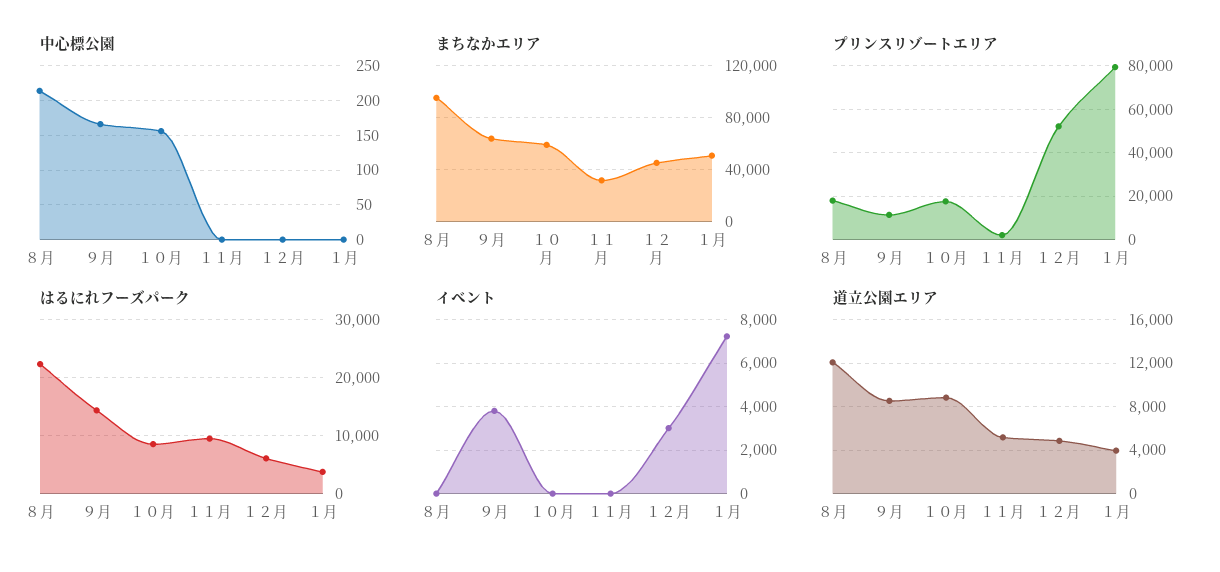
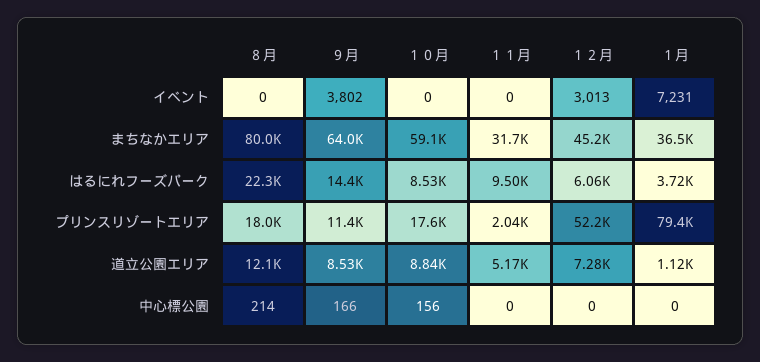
  {
    "中心標公園": {
      "８月": 214,
      "９月": 166,
      "１０月": 156,
      "１１月": 0,
      "１２月": 0,
      "１月": 0
    },
    "まちなかエリア": {
-     "８月": 95000,
+     "８月": 80000,
      "９月": 64000,
      "１０月": 59100,
      "１１月": 31700,
      "１２月": 45200,
-     "１月": 50000
+     "１月": 36500
    },
    "プリンスリゾートエリア": {
      "８月": 18000,
      "９月": 11400,
      "１０月": 17600,
      "１１月": 2040,
      "１２月": 52200,
      "１月": 79400
    },
    "はるにれフーズパーク": {
      "８月": 22300,
      "９月": 14400,
      "１０月": 8530,
      "１１月": 9500,
      "１２月": 6060,
      "１月": 3720
    },
    "イベント": {
      "８月": 0,
      "９月": 3802,
      "１０月": 0,
      "１１月": 0,
      "１２月": 3013,
      "１月": 7231
    },
    "道立公園エリア": {
      "８月": 12100,
      "９月": 8530,
      "１０月": 8840,
      "１１月": 5170,
-     "１２月": 5000,
+     "１２月": 7280,
-     "１月": 4000
+     "１月": 1120
    }
  }

